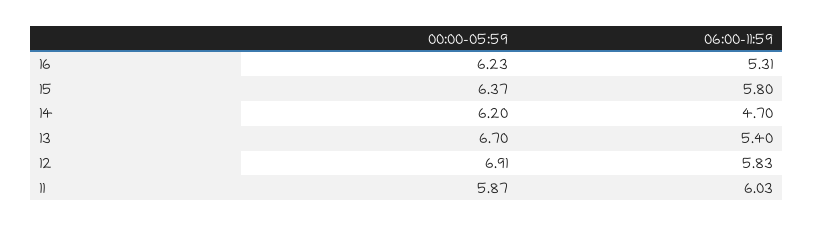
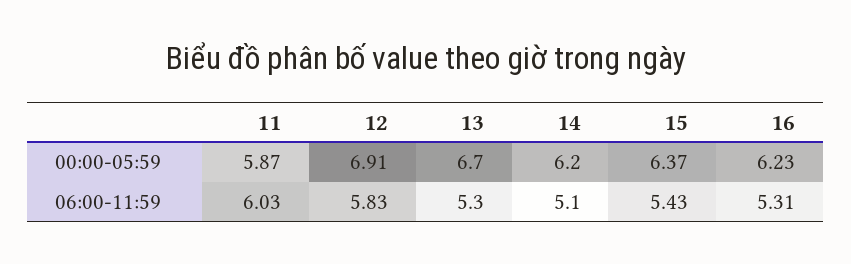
  {
    "00:00-05:59": {
      "16": 6.23,
      "15": 6.37,
      "14": 6.2,
      "13": 6.7,
      "12": 6.91,
      "11": 5.87
    },
    "06:00-11:59": {
      "16": 5.31,
-     "15": 5.8,
+     "15": 5.43,
-     "14": 4.7,
+     "14": 5.1,
-     "13": 5.4,
+     "13": 5.3,
      "12": 5.83,
      "11": 6.03
    }
  }

